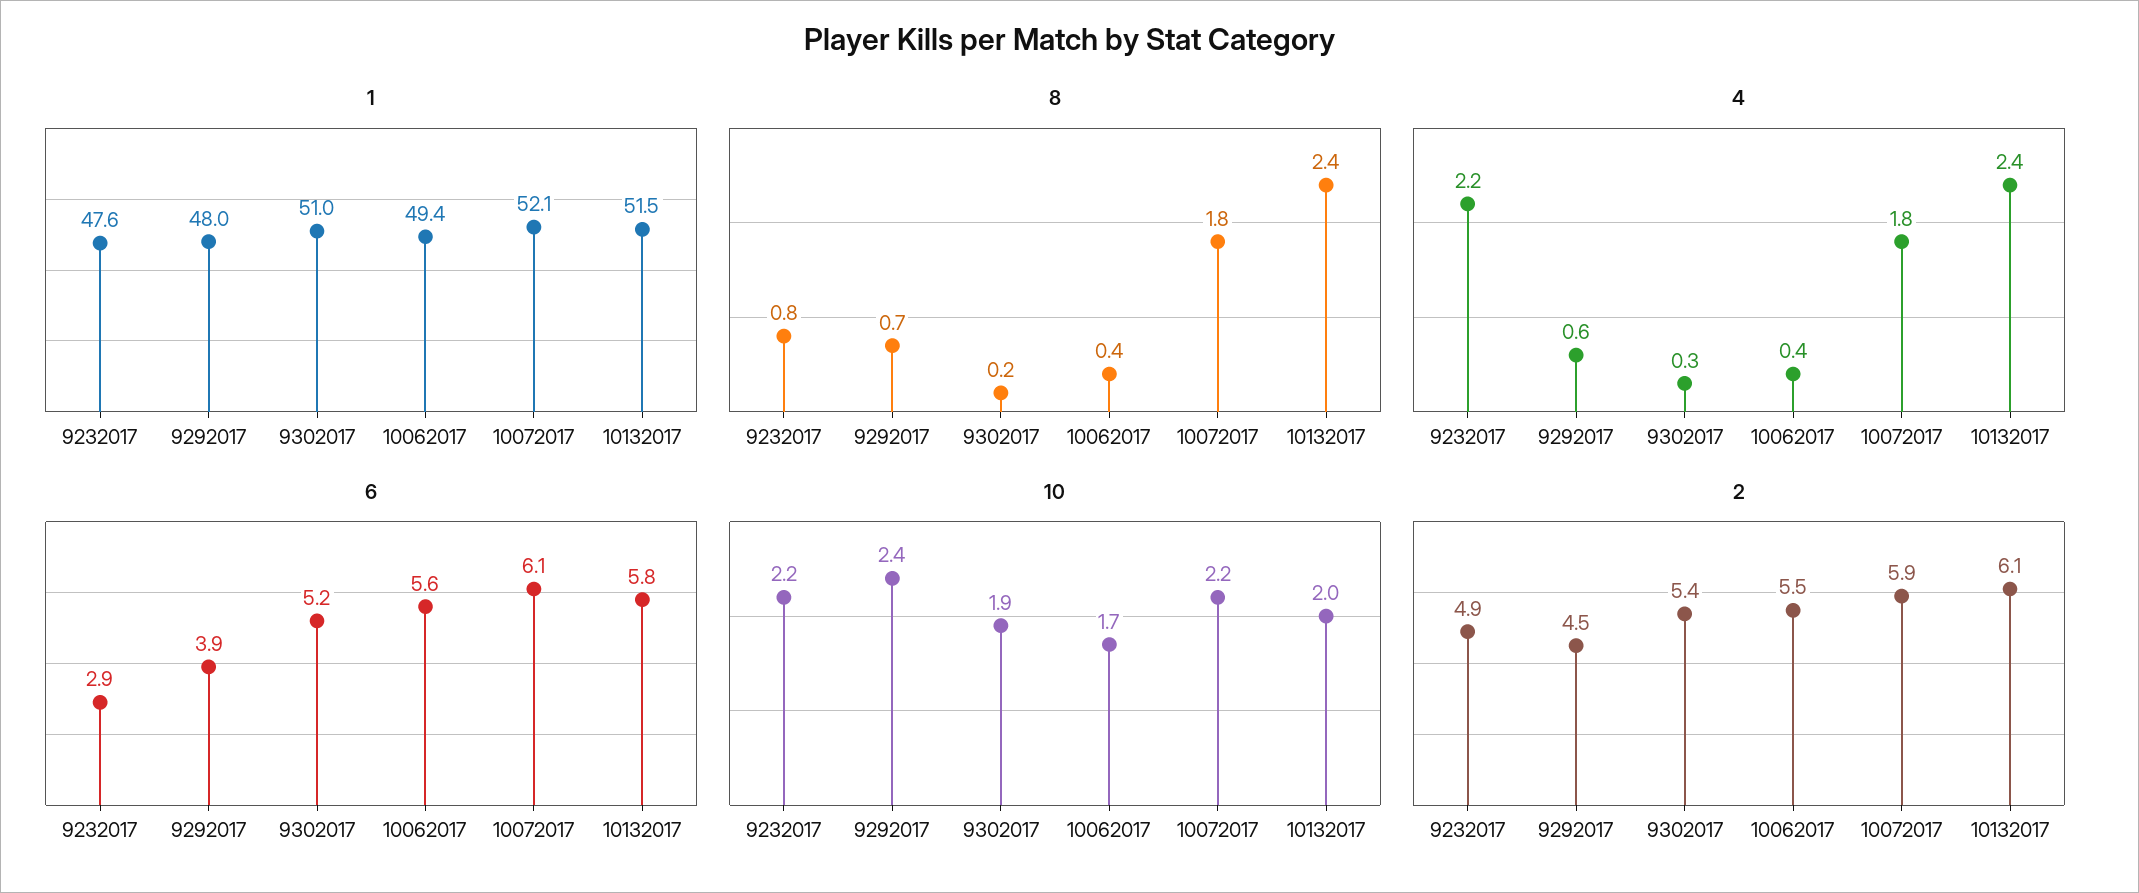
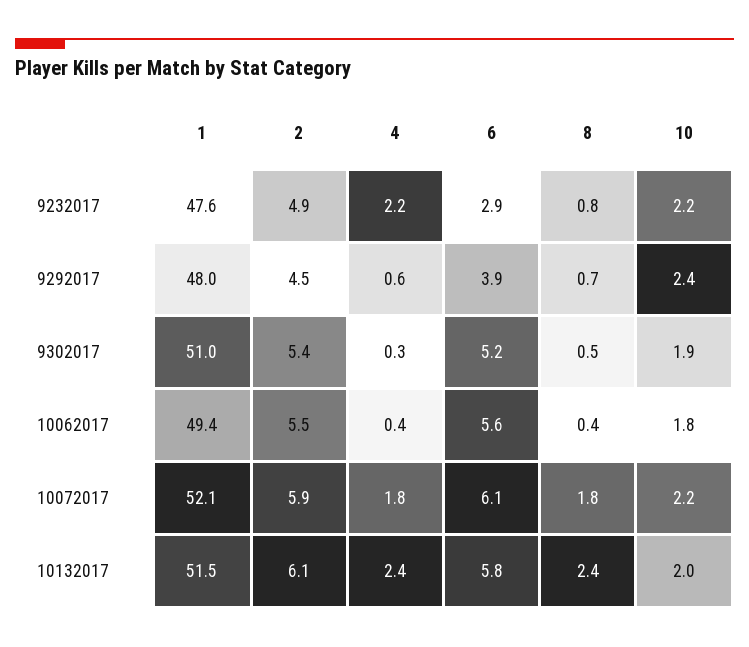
  {
    "1": {
      "9232017": 47.6,
      "9292017": 48,
      "9302017": 51,
      "10062017": 49.4,
      "10072017": 52.1,
      "10132017": 51.5
    },
    "8": {
      "9232017": 0.8,
      "9292017": 0.7,
-     "9302017": 0.2,
+     "9302017": 0.5,
      "10062017": 0.4,
      "10072017": 1.8,
      "10132017": 2.4
    },
    "4": {
      "9232017": 2.2,
      "9292017": 0.6,
      "9302017": 0.3,
      "10062017": 0.4,
      "10072017": 1.8,
      "10132017": 2.4
    },
    "6": {
      "9232017": 2.9,
      "9292017": 3.9,
      "9302017": 5.2,
      "10062017": 5.6,
      "10072017": 6.1,
      "10132017": 5.8
    },
    "10": {
      "9232017": 2.2,
      "9292017": 2.4,
      "9302017": 1.9,
-     "10062017": 1.7,
+     "10062017": 1.8,
      "10072017": 2.2,
      "10132017": 2
    },
    "2": {
      "9232017": 4.9,
      "9292017": 4.5,
      "9302017": 5.4,
      "10062017": 5.5,
      "10072017": 5.9,
      "10132017": 6.1
    }
  }

